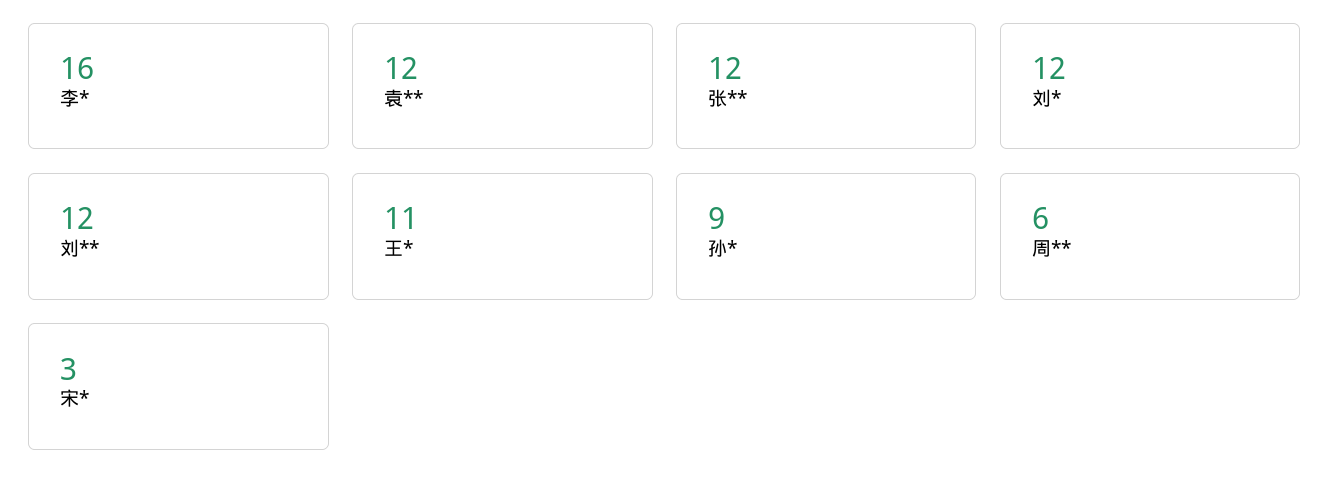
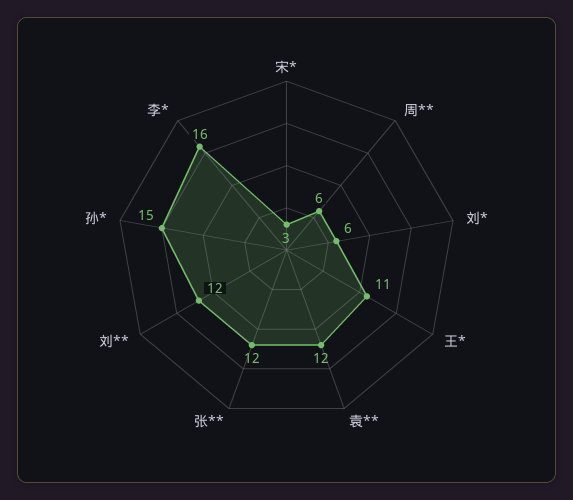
  {
    "李*": 16,
    "袁**": 12,
    "张**": 12,
-   "刘*": 12,
+   "刘*": 6,
    "刘**": 12,
    "王*": 11,
-   "孙*": 9,
+   "孙*": 15,
    "周**": 6,
    "宋*": 3
  }

